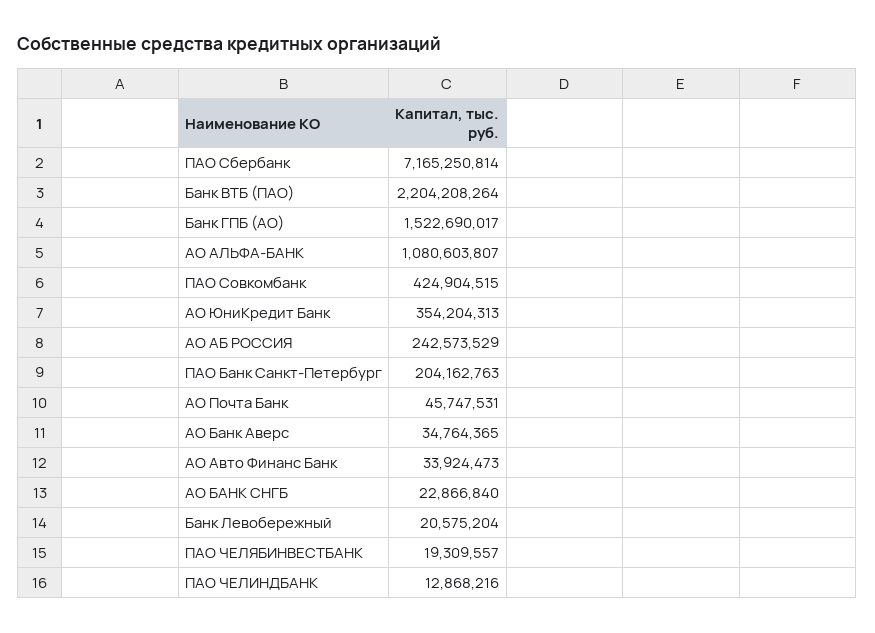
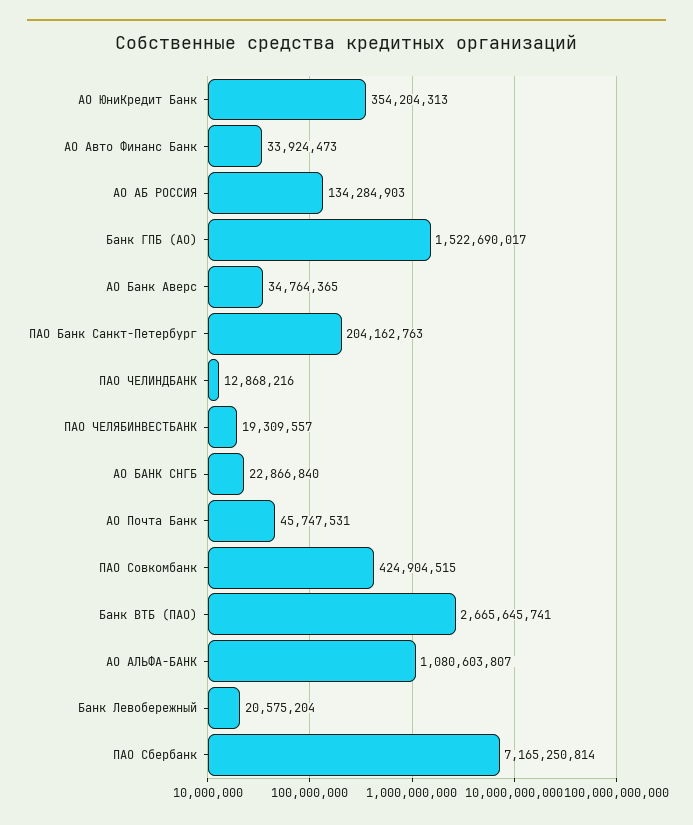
  {
    "ПАО Сбербанк": 7165250814,
-   "Банк ВТБ (ПАО)": 2204208264,
+   "Банк ВТБ (ПАО)": 2665645741,
    "Банк ГПБ (АО)": 1522690017,
    "АО АЛЬФА-БАНК": 1080603807,
    "ПАО Совкомбанк": 424904515,
    "АО ЮниКредит Банк": 354204313,
-   "АО АБ РОССИЯ": 242573529,
+   "АО АБ РОССИЯ": 134284903,
    "ПАО Банк Санкт-Петербург": 204162763,
    "АО Почта Банк": 45747531,
    "АО Банк Аверс": 34764365,
    "АО Авто Финанс Банк": 33924473,
    "АО БАНК СНГБ": 22866840,
    "Банк Левобережный": 20575204,
    "ПАО ЧЕЛЯБИНВЕСТБАНК": 19309557,
    "ПАО ЧЕЛИНДБАНК": 12868216
  }

